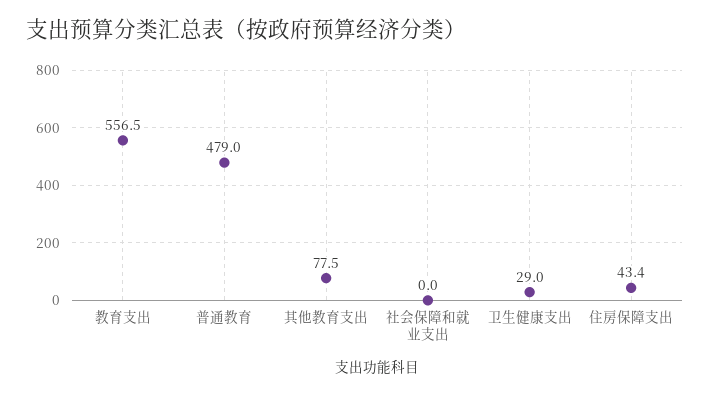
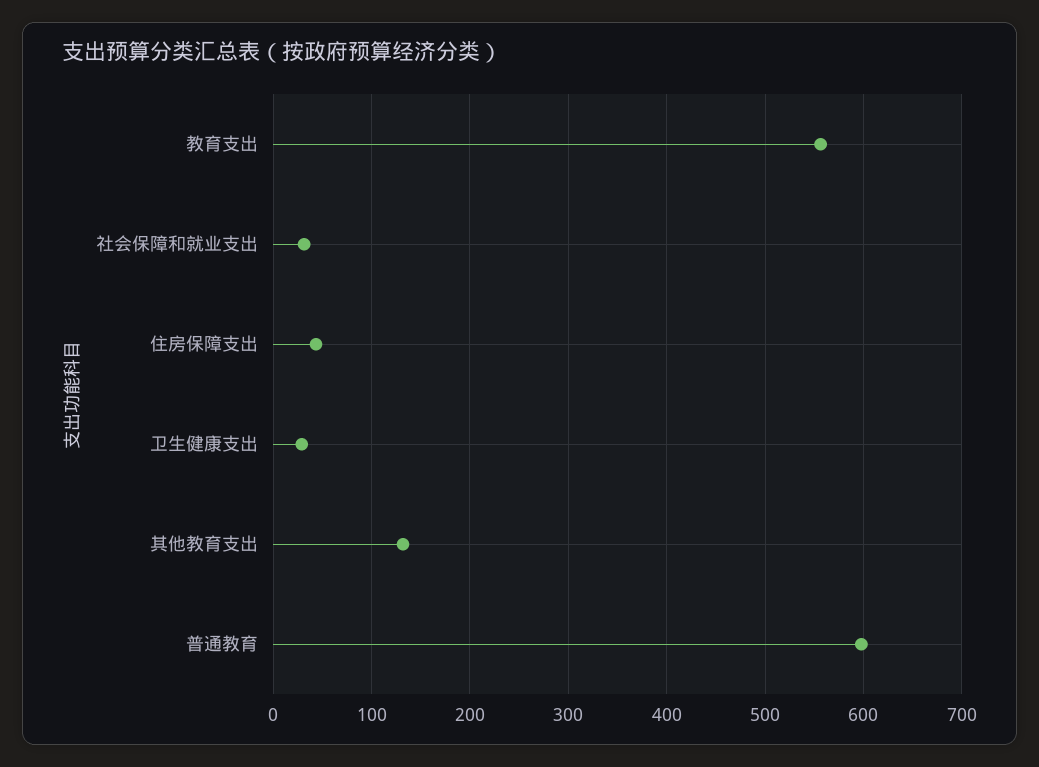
  {
    "教育支出": 556.5,
-   "普通教育": 479,
+   "普通教育": 600,
-   "其他教育支出": 77.5,
+   "其他教育支出": 130,
-   "社会保障和就业支出": 0,
+   "社会保障和就业支出": 30,
    "卫生健康支出": 29,
    "住房保障支出": 43.4
  }

